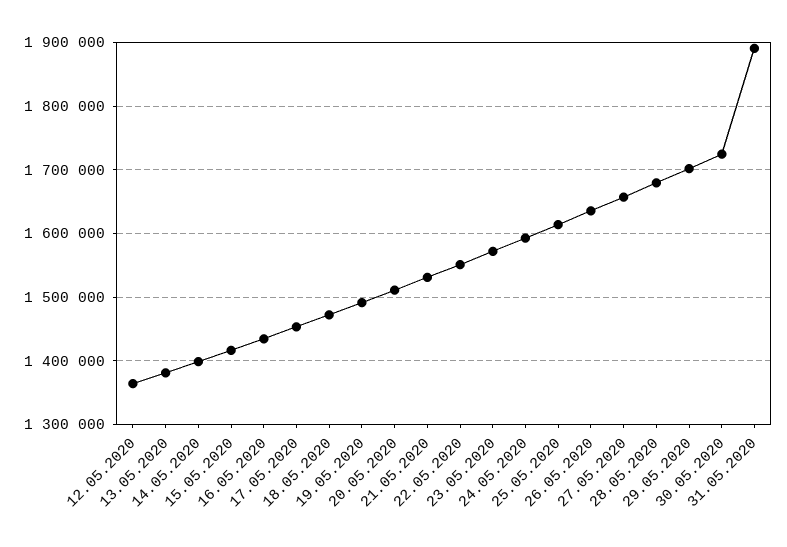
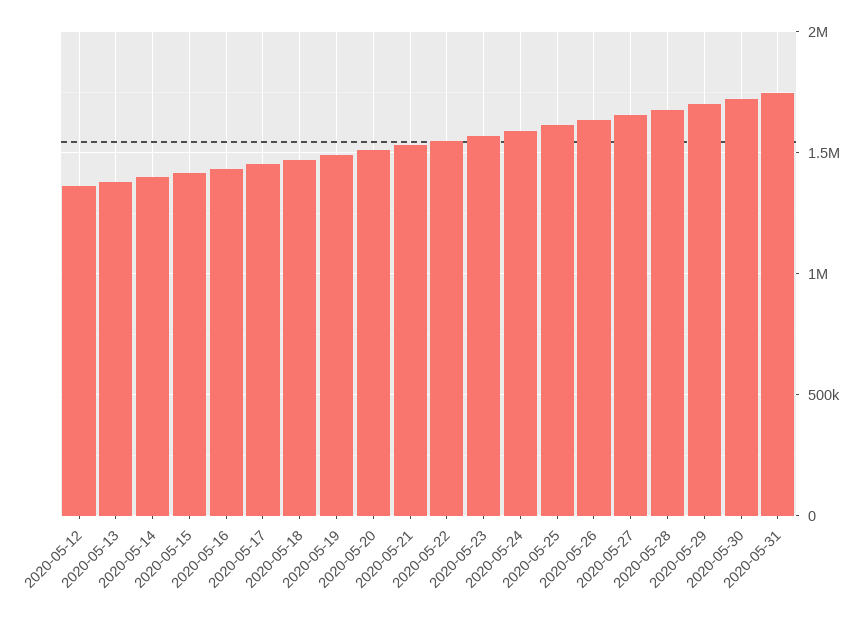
  {
    "12.05.2020": 1360000,
    "13.05.2020": 1380000,
    "14.05.2020": 1400000,
    "15.05.2020": 1420000,
    "16.05.2020": 1430000,
    "17.05.2020": 1450000,
    "18.05.2020": 1470000,
    "19.05.2020": 1490000,
    "20.05.2020": 1510000,
    "21.05.2020": 1530000,
    "22.05.2020": 1550000,
    "23.05.2020": 1570000,
    "24.05.2020": 1590000,
    "25.05.2020": 1610000,
    "26.05.2020": 1640000,
    "27.05.2020": 1660000,
    "28.05.2020": 1680000,
    "29.05.2020": 1700000,
    "30.05.2020": 1720000,
-   "31.05.2020": 1890000
+   "31.05.2020": 1750000
  }

